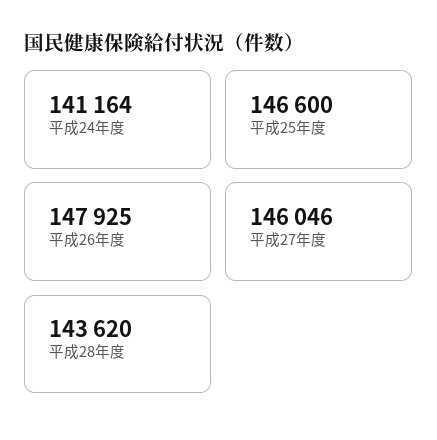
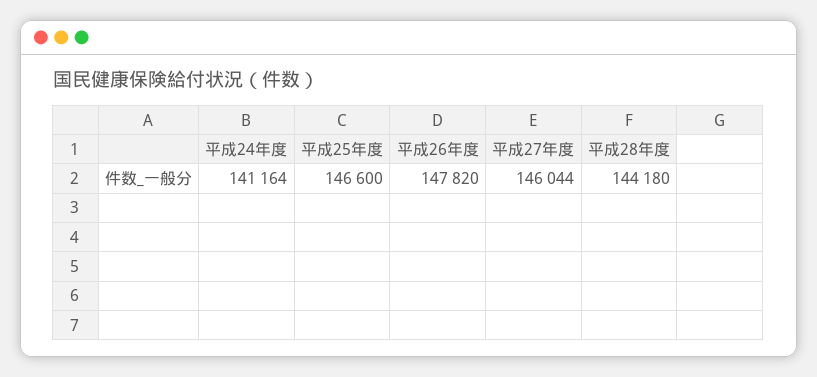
  {
    "平成24年度": 141164,
    "平成25年度": 146600,
-   "平成26年度": 147925,
+   "平成26年度": 147820,
-   "平成27年度": 146046,
+   "平成27年度": 146044,
-   "平成28年度": 143620
+   "平成28年度": 144180
  }

